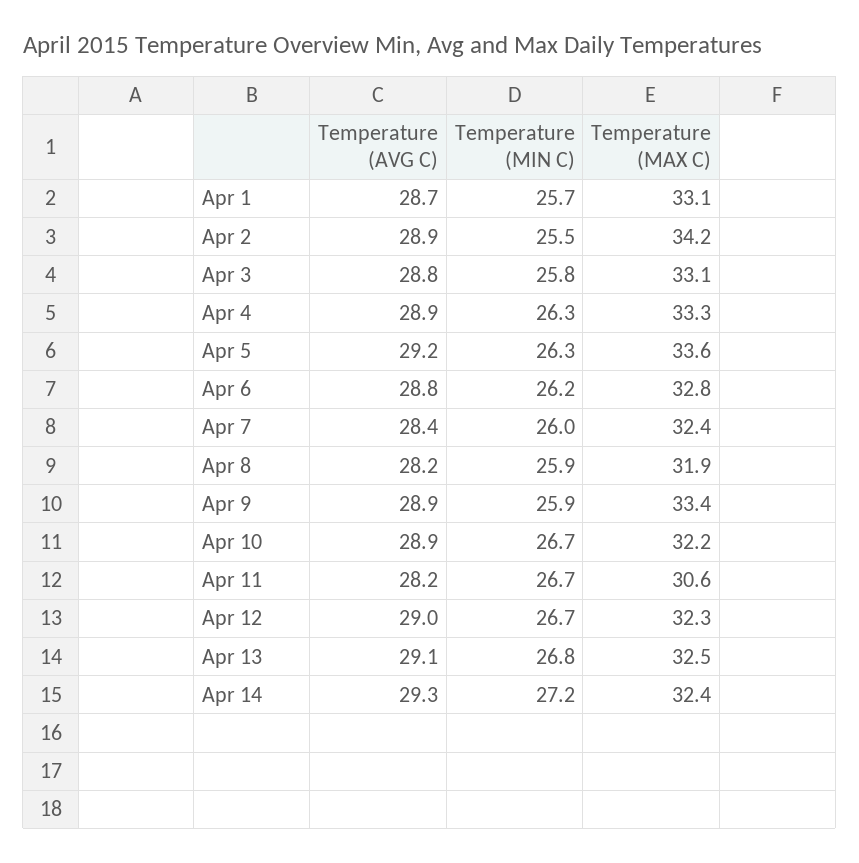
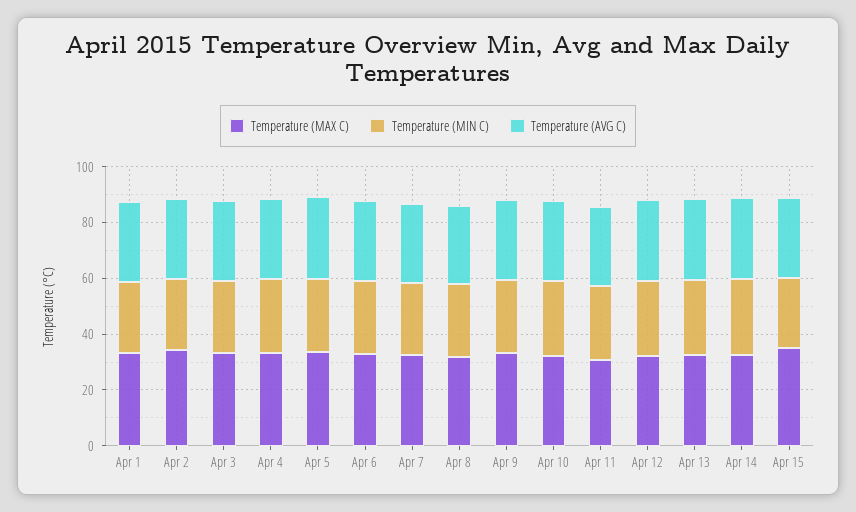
  {
    "Temperature (AVG C)": {
      "Apr 1": 28.7,
      "Apr 2": 28.9,
      "Apr 3": 28.8,
      "Apr 4": 28.9,
      "Apr 5": 29.2,
      "Apr 6": 28.8,
      "Apr 7": 28.4,
      "Apr 8": 28.2,
      "Apr 9": 28.9,
      "Apr 10": 28.9,
      "Apr 11": 28.2,
      "Apr 12": 29,
      "Apr 13": 29.1,
-     "Apr 14": 29.3
+     "Apr 14": 29.3,
+     "Apr 15": 30
    },
    "Temperature (MIN C)": {
      "Apr 1": 25.7,
      "Apr 2": 25.5,
      "Apr 3": 25.8,
      "Apr 4": 26.3,
      "Apr 5": 26.3,
      "Apr 6": 26.2,
      "Apr 7": 26,
      "Apr 8": 25.9,
      "Apr 9": 25.9,
      "Apr 10": 26.7,
      "Apr 11": 26.7,
      "Apr 12": 26.7,
      "Apr 13": 26.8,
-     "Apr 14": 27.2
+     "Apr 14": 27.2,
+     "Apr 15": 25
    },
    "Temperature (MAX C)": {
      "Apr 1": 33.1,
      "Apr 2": 34.2,
      "Apr 3": 33.1,
      "Apr 4": 33.3,
      "Apr 5": 33.6,
      "Apr 6": 32.8,
      "Apr 7": 32.4,
      "Apr 8": 31.9,
      "Apr 9": 33.4,
      "Apr 10": 32.2,
      "Apr 11": 30.6,
      "Apr 12": 32.3,
      "Apr 13": 32.5,
-     "Apr 14": 32.4
+     "Apr 14": 32.4,
+     "Apr 15": 35
    }
  }

